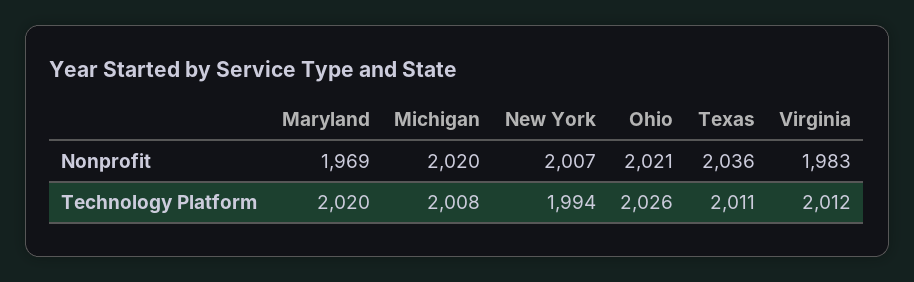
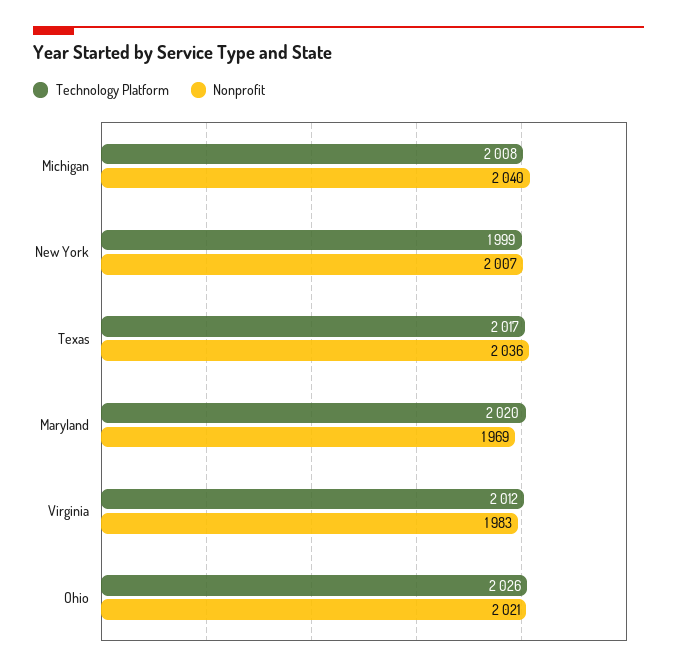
  {
    "Nonprofit": {
      "Maryland": 1969,
-     "Michigan": 2020,
+     "Michigan": 2040,
      "New York": 2007,
      "Ohio": 2021,
      "Texas": 2036,
      "Virginia": 1983
    },
    "Technology Platform": {
      "Maryland": 2020,
      "Michigan": 2008,
-     "New York": 1994,
+     "New York": 1999,
      "Ohio": 2026,
-     "Texas": 2011,
+     "Texas": 2017,
      "Virginia": 2012
    }
  }

